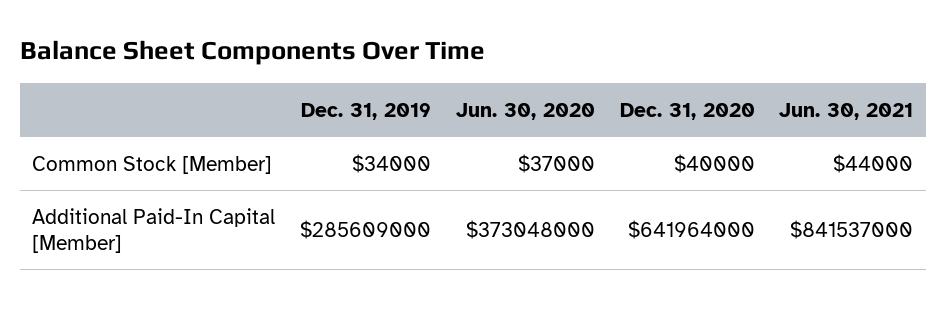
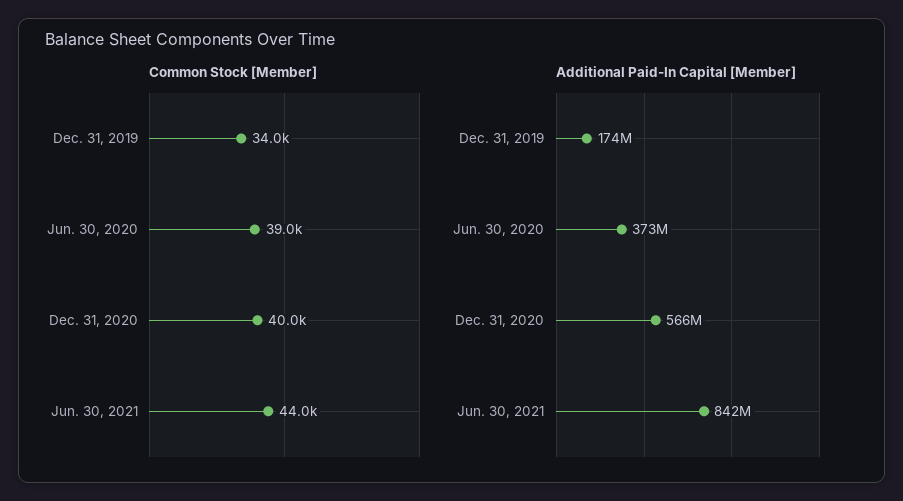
  {
    "Common Stock [Member]": {
      "Dec. 31, 2019": 34000,
-     "Jun. 30, 2020": 37000,
+     "Jun. 30, 2020": 39000,
      "Dec. 31, 2020": 40000,
      "Jun. 30, 2021": 44000
    },
    "Additional Paid-In Capital [Member]": {
-     "Dec. 31, 2019": 285609000,
+     "Dec. 31, 2019": 174000000,
      "Jun. 30, 2020": 373048000,
-     "Dec. 31, 2020": 641964000,
+     "Dec. 31, 2020": 566000000,
      "Jun. 30, 2021": 841537000
    }
  }

